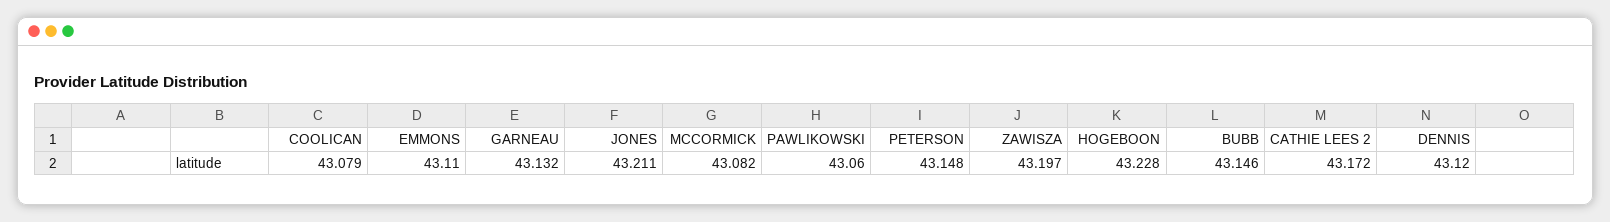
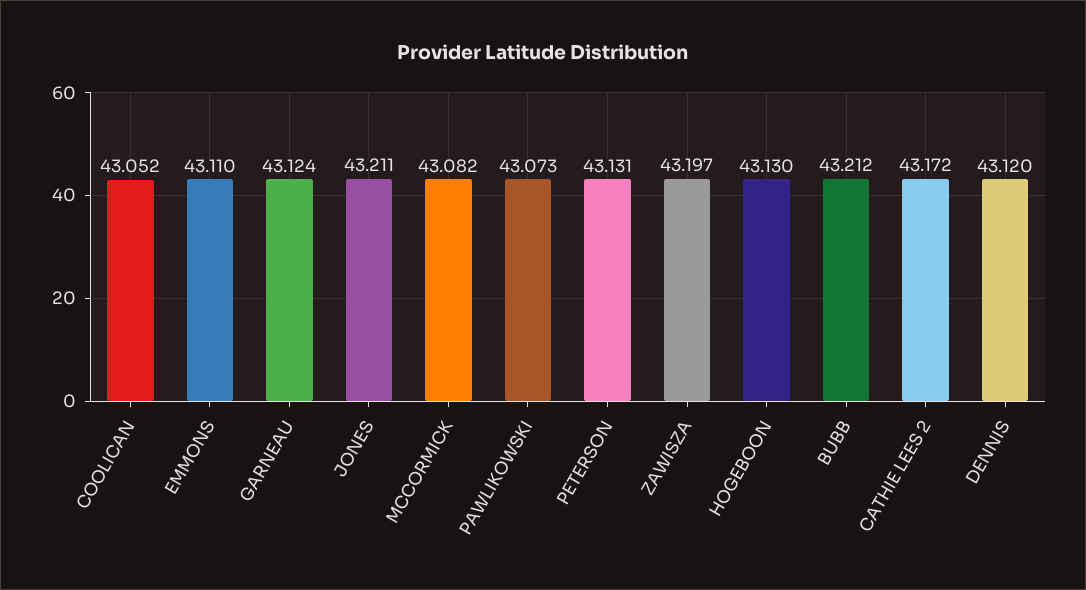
  {
-   "COOLICAN": 43.079,
+   "COOLICAN": 43.052,
    "EMMONS": 43.11,
-   "GARNEAU": 43.132,
+   "GARNEAU": 43.124,
    "JONES": 43.211,
    "MCCORMICK": 43.082,
-   "PAWLIKOWSKI": 43.06,
+   "PAWLIKOWSKI": 43.073,
-   "PETERSON": 43.148,
+   "PETERSON": 43.131,
    "ZAWISZA": 43.197,
-   "HOGEBOON": 43.228,
+   "HOGEBOON": 43.13,
-   "BUBB": 43.146,
+   "BUBB": 43.212,
    "CATHIE LEES 2": 43.172,
    "DENNIS": 43.12
  }

